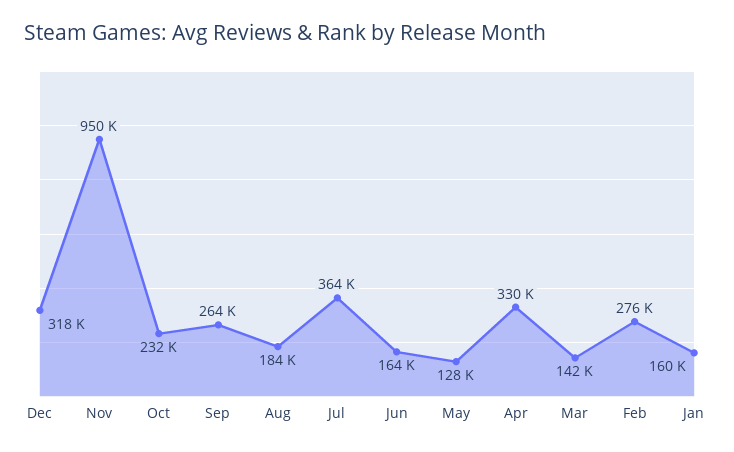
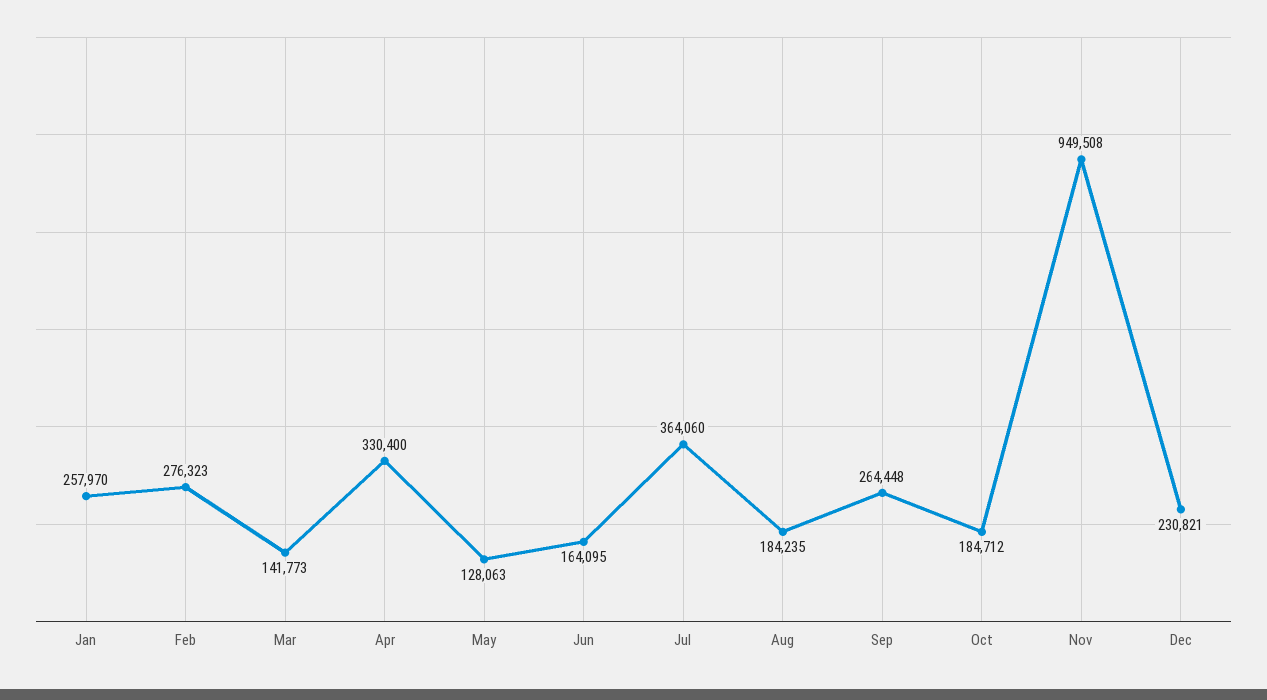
  {
-   "Dec": 318000,
+   "Dec": 230821,
    "Nov": 949508,
-   "Oct": 232000,
+   "Oct": 184712,
    "Sep": 264448,
    "Aug": 184235,
    "Jul": 364060,
    "Jun": 164095,
    "May": 128063,
    "Apr": 330400,
    "Mar": 141773,
    "Feb": 276323,
-   "Jan": 160000
+   "Jan": 257970
  }

